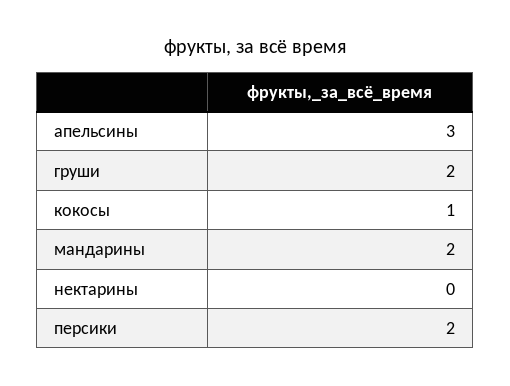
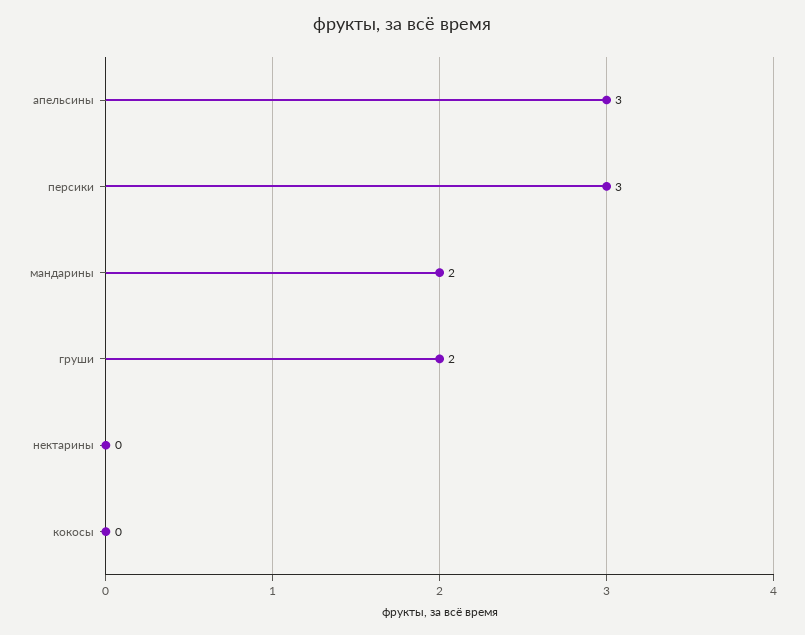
  {
    "апельсины": 3,
    "груши": 2,
-   "кокосы": 1,
+   "кокосы": 0,
    "мандарины": 2,
    "нектарины": 0,
-   "персики": 2
+   "персики": 3
  }

